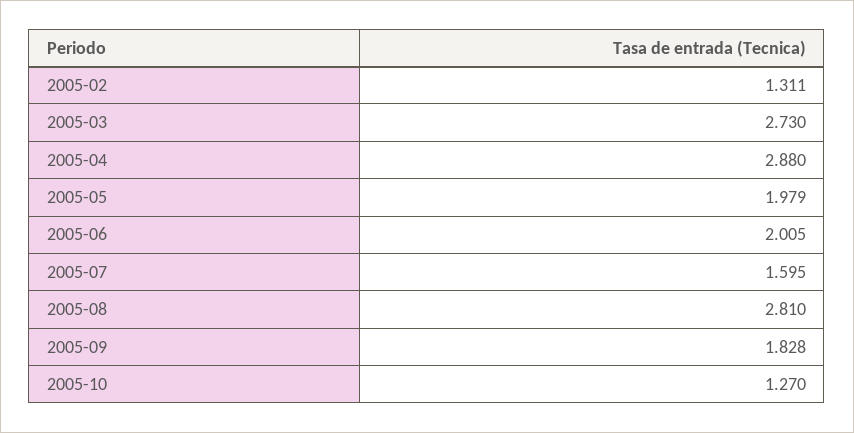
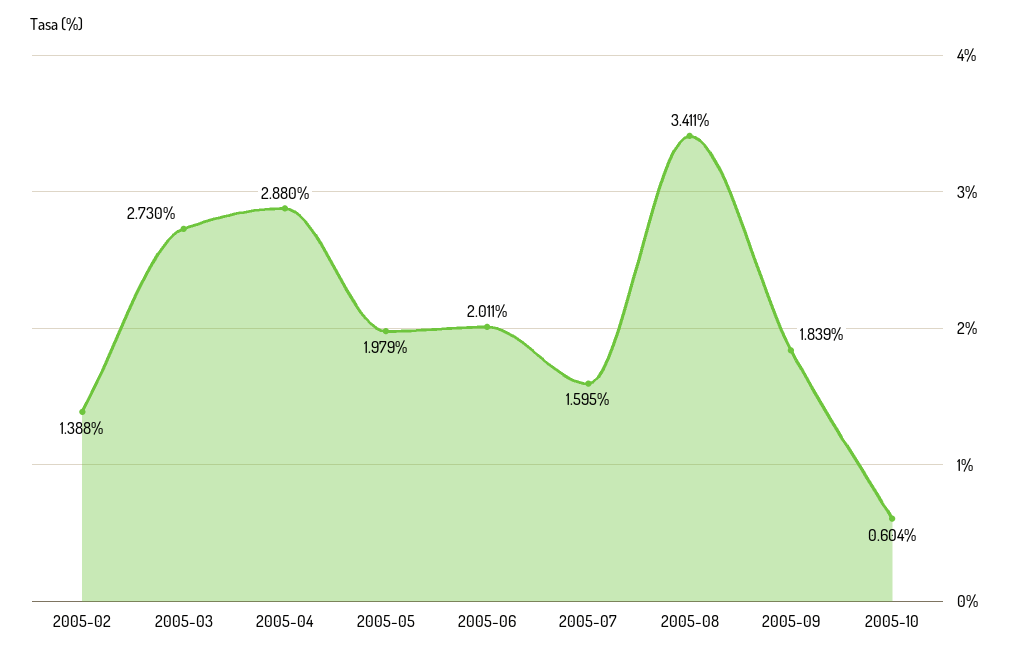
  {
-   "2005-02": 1.311,
+   "2005-02": 1.388,
    "2005-03": 2.73,
    "2005-04": 2.88,
    "2005-05": 1.979,
-   "2005-06": 2.005,
+   "2005-06": 2.011,
    "2005-07": 1.595,
-   "2005-08": 2.81,
+   "2005-08": 3.411,
-   "2005-09": 1.828,
+   "2005-09": 1.839,
-   "2005-10": 1.27
+   "2005-10": 0.604
  }

